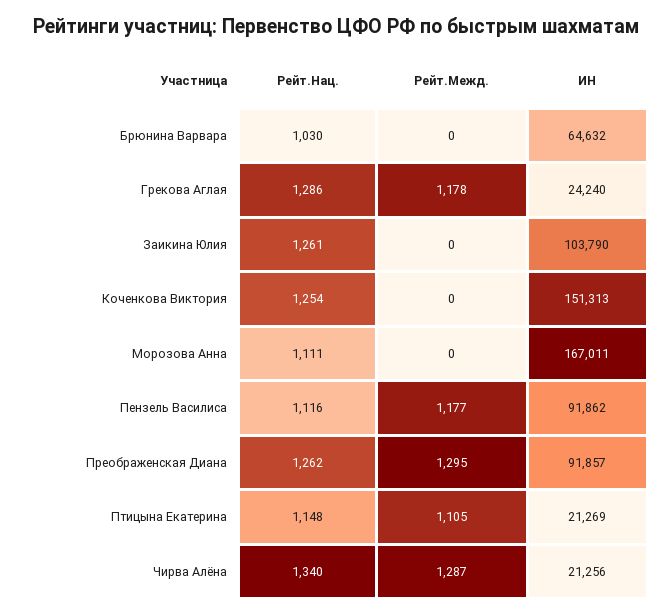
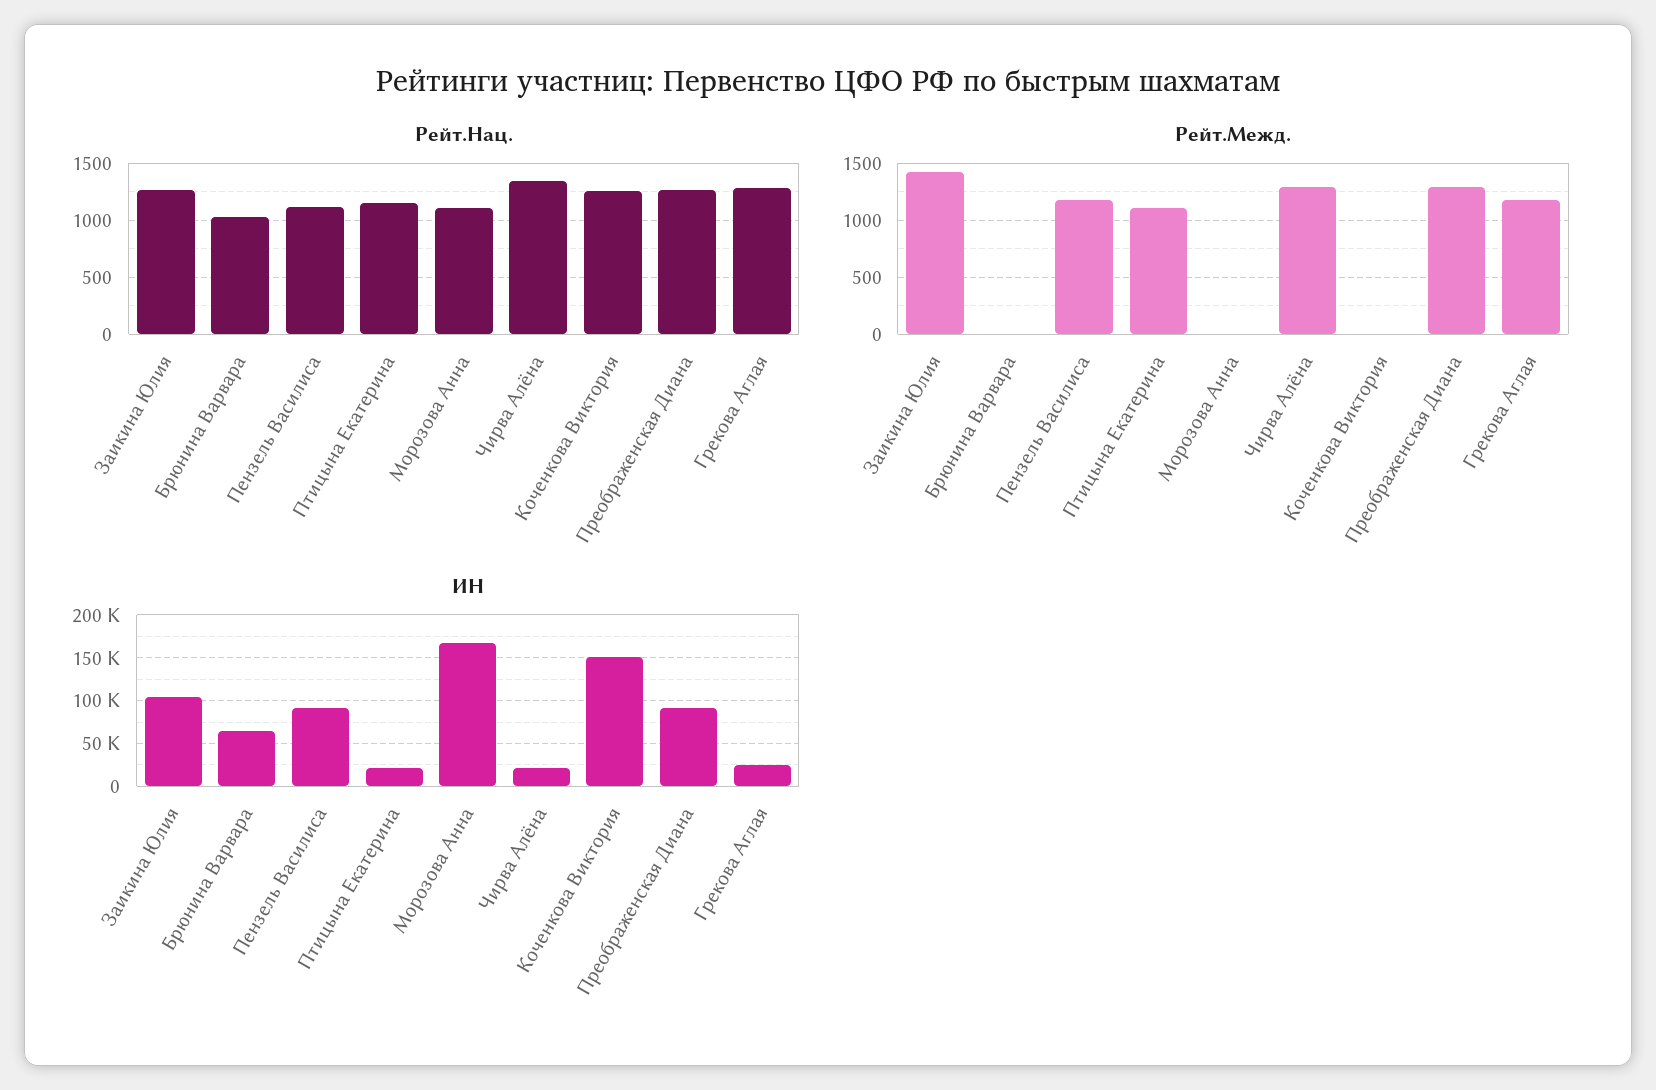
  {
    "Рейт.Нац.": {
      "Брюнина Варвара": 1030,
      "Грекова Аглая": 1286,
      "Заикина Юлия": 1261,
      "Коченкова Виктория": 1254,
      "Морозова Анна": 1111,
      "Пензель Василиса": 1116,
      "Преображенская Диана": 1262,
      "Птицына Екатерина": 1148,
      "Чирва Алёна": 1340
    },
    "Рейт.Межд.": {
      "Брюнина Варвара": 0,
      "Грекова Аглая": 1178,
-     "Заикина Юлия": 0,
+     "Заикина Юлия": 1400,
      "Коченкова Виктория": 0,
      "Морозова Анна": 0,
      "Пензель Василиса": 1177,
      "Преображенская Диана": 1295,
      "Птицына Екатерина": 1105,
      "Чирва Алёна": 1287
    },
    "ИН": {
      "Брюнина Варвара": 64632,
      "Грекова Аглая": 24240,
      "Заикина Юлия": 103790,
      "Коченкова Виктория": 151313,
      "Морозова Анна": 167011,
      "Пензель Василиса": 91862,
      "Преображенская Диана": 91857,
      "Птицына Екатерина": 21269,
      "Чирва Алёна": 21256
    }
  }

